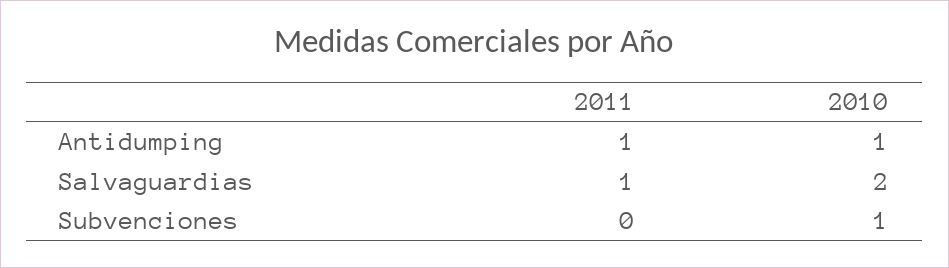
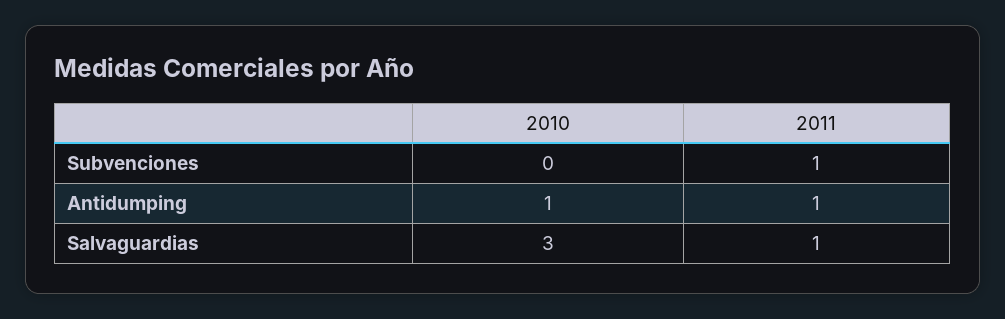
  {
    "2011": {
      "Antidumping": 1,
      "Salvaguardias": 1,
-     "Subvenciones": 0
+     "Subvenciones": 1
    },
    "2010": {
      "Antidumping": 1,
-     "Salvaguardias": 2,
+     "Salvaguardias": 3,
-     "Subvenciones": 1
+     "Subvenciones": 0
    }
  }

